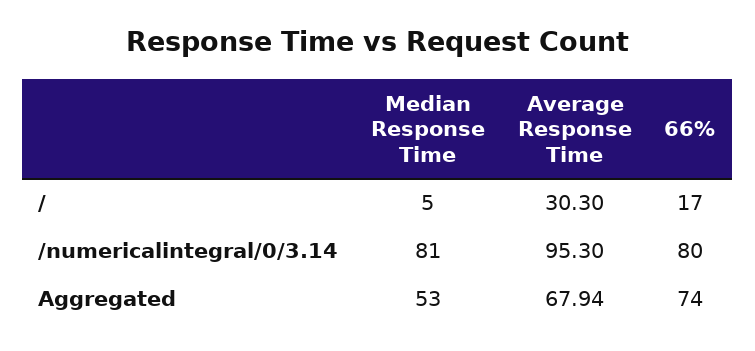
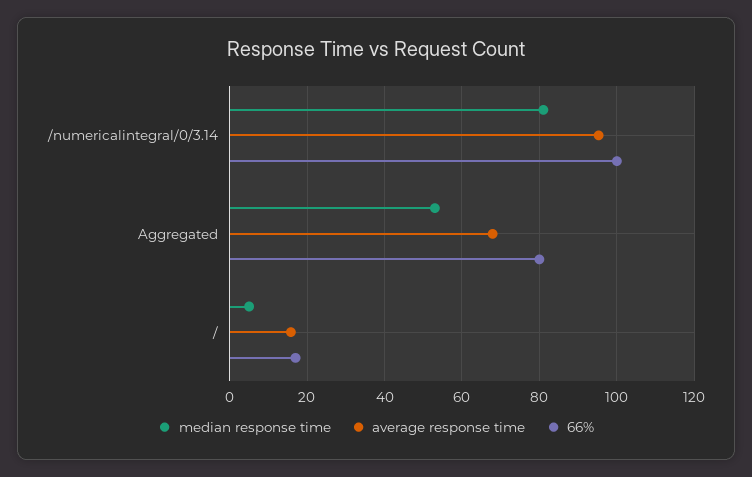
  {
    "Median Response Time": {
      "/": 5,
      "/numericalintegral/0/3.14": 81,
      "Aggregated": 53
    },
    "Average Response Time": {
-     "/": 30.3,
+     "/": 16,
      "/numericalintegral/0/3.14": 95.3,
      "Aggregated": 67.94
    },
    "66%": {
      "/": 17,
-     "/numericalintegral/0/3.14": 80,
+     "/numericalintegral/0/3.14": 100,
-     "Aggregated": 74
+     "Aggregated": 80
    }
  }

